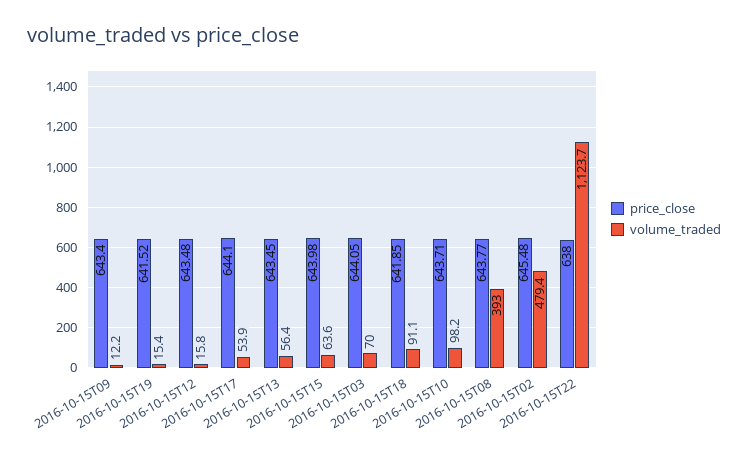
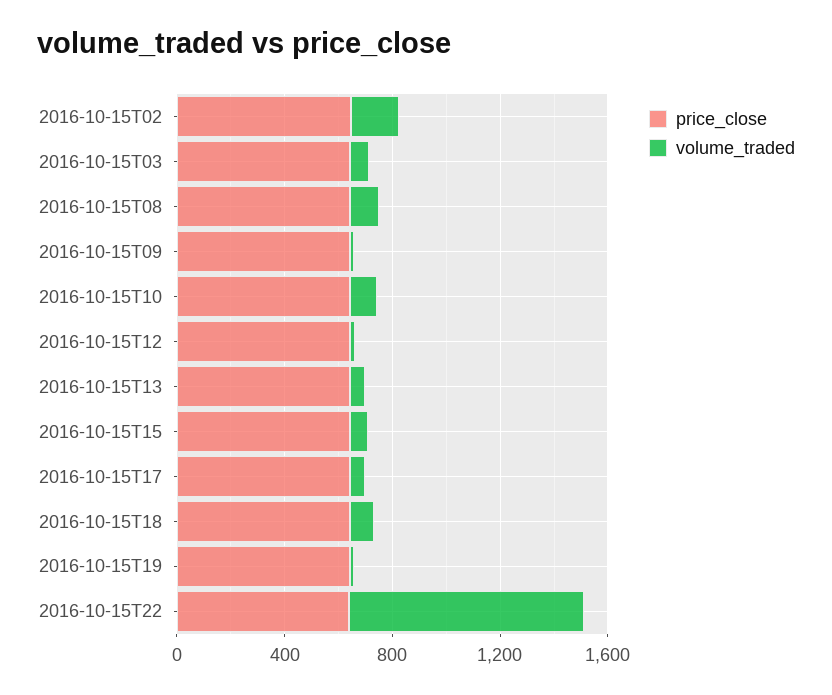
  {
    "price_close": {
      "2016-10-15T09": 643.4,
      "2016-10-15T19": 641.52,
      "2016-10-15T12": 643.48,
      "2016-10-15T17": 644.1,
      "2016-10-15T13": 643.45,
      "2016-10-15T15": 643.98,
      "2016-10-15T03": 644.05,
      "2016-10-15T18": 641.85,
      "2016-10-15T10": 643.71,
      "2016-10-15T08": 643.77,
      "2016-10-15T02": 645.48,
      "2016-10-15T22": 638
    },
    "volume_traded": {
      "2016-10-15T09": 12.2,
      "2016-10-15T19": 15.4,
      "2016-10-15T12": 15.8,
      "2016-10-15T17": 53.9,
      "2016-10-15T13": 56.4,
      "2016-10-15T15": 63.6,
      "2016-10-15T03": 70,
      "2016-10-15T18": 91.1,
      "2016-10-15T10": 98.2,
-     "2016-10-15T08": 393,
+     "2016-10-15T08": 100,
-     "2016-10-15T02": 479.4,
+     "2016-10-15T02": 200,
-     "2016-10-15T22": 1123.7
+     "2016-10-15T22": 900
    }
  }

